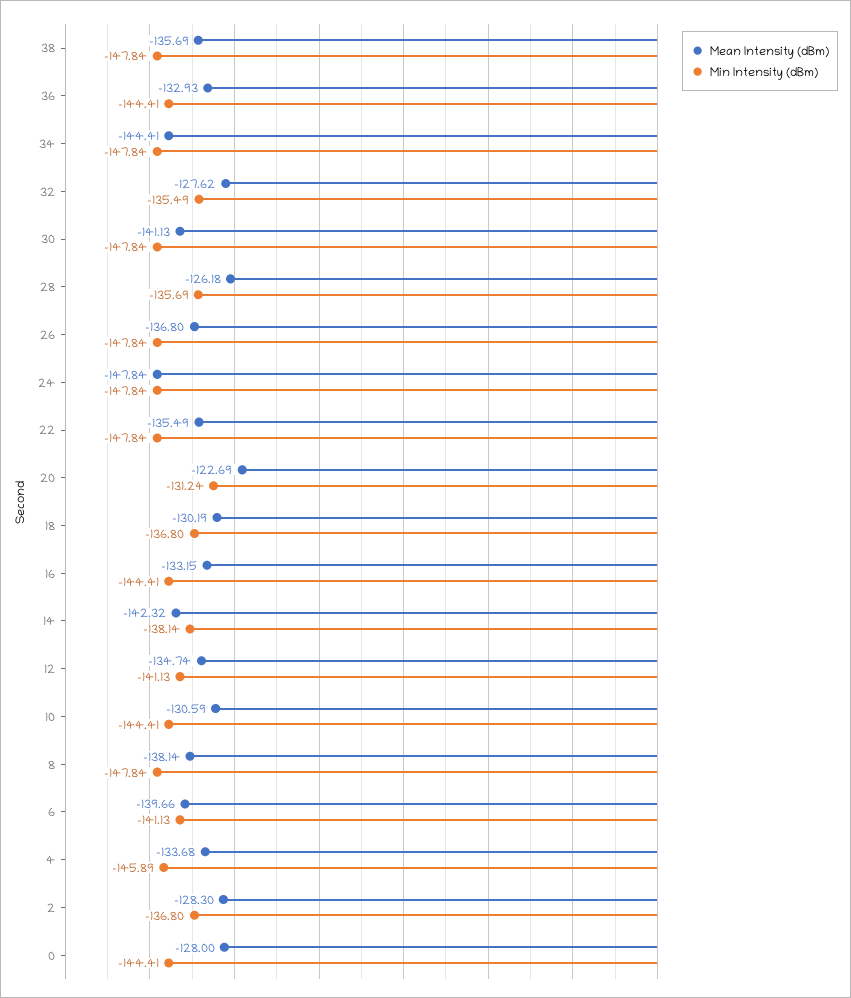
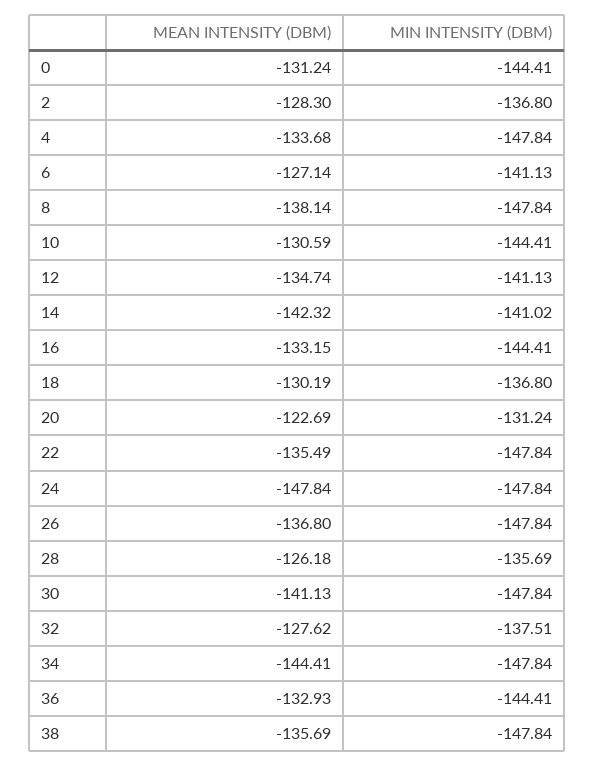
  {
    "Mean Intensity (dBm)": {
      "38": -135.69,
      "36": -132.93,
      "34": -144.41,
      "32": -127.62,
      "30": -141.13,
      "28": -126.18,
      "26": -136.8,
      "24": -147.84,
      "22": -135.49,
      "20": -122.69,
      "18": -130.19,
      "16": -133.15,
      "14": -142.32,
      "12": -134.74,
      "10": -130.59,
      "8": -138.14,
-     "6": -139.66,
+     "6": -127.14,
      "4": -133.68,
      "2": -128.3,
-     "0": -128
+     "0": -131.24
    },
    "Min Intensity (dBm)": {
      "38": -147.84,
      "36": -144.41,
      "34": -147.84,
-     "32": -135.49,
+     "32": -137.51,
      "30": -147.84,
      "28": -135.69,
      "26": -147.84,
      "24": -147.84,
      "22": -147.84,
      "20": -131.24,
      "18": -136.8,
      "16": -144.41,
-     "14": -138.14,
+     "14": -141.02,
      "12": -141.13,
      "10": -144.41,
      "8": -147.84,
      "6": -141.13,
-     "4": -145.89,
+     "4": -147.84,
      "2": -136.8,
      "0": -144.41
    }
  }

